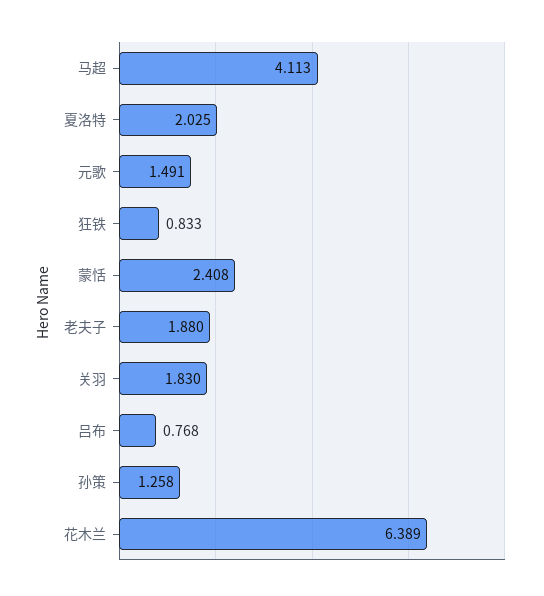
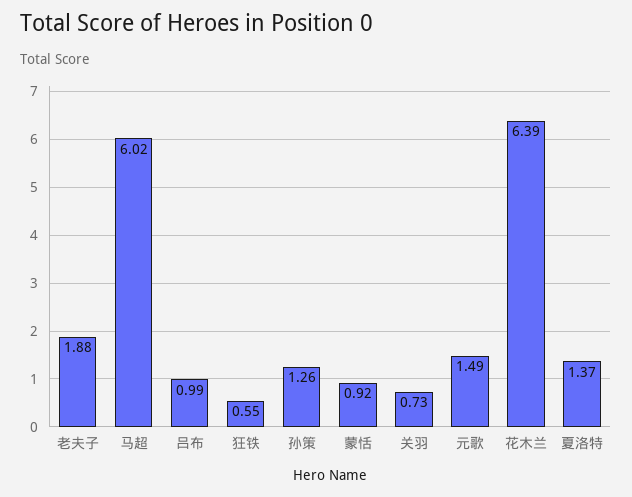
  {
-   "马超": 4.113,
+   "马超": 6.02,
-   "夏洛特": 2.025,
+   "夏洛特": 1.37,
    "元歌": 1.491,
-   "狂铁": 0.833,
+   "狂铁": 0.55,
-   "蒙恬": 2.408,
+   "蒙恬": 0.92,
    "老夫子": 1.88,
-   "关羽": 1.83,
+   "关羽": 0.73,
-   "吕布": 0.768,
+   "吕布": 0.99,
    "孙策": 1.258,
    "花木兰": 6.389
  }

